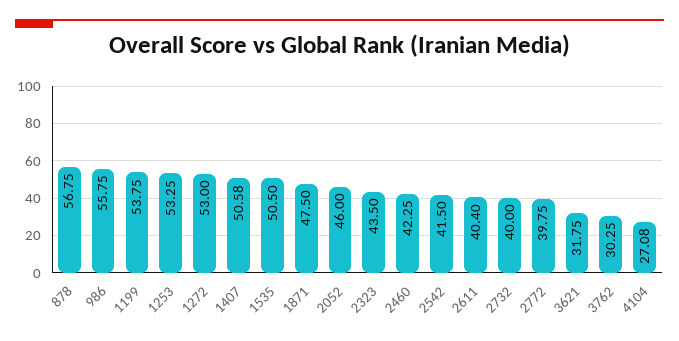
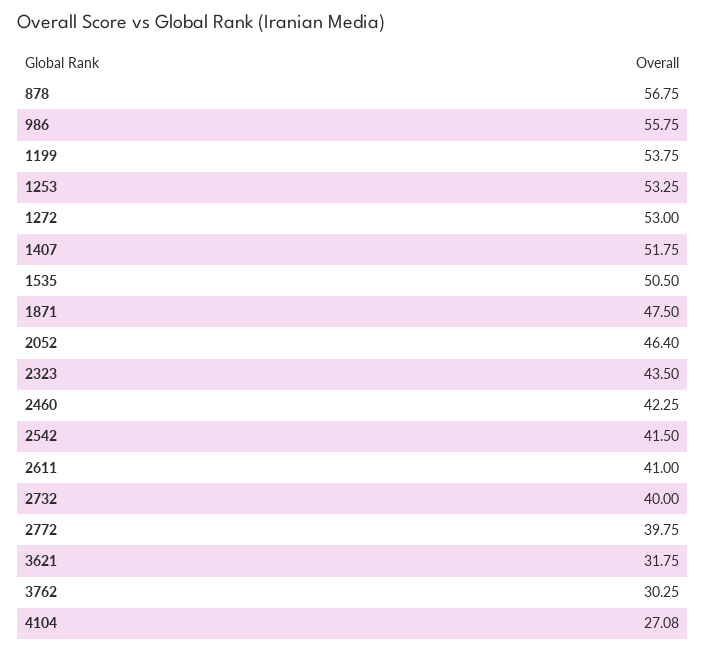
  {
    "878": 56.75,
    "986": 55.75,
    "1199": 53.75,
    "1253": 53.25,
    "1272": 53,
-   "1407": 50.58,
+   "1407": 51.75,
    "1535": 50.5,
    "1871": 47.5,
-   "2052": 46,
+   "2052": 46.4,
    "2323": 43.5,
    "2460": 42.25,
    "2542": 41.5,
-   "2611": 40.4,
+   "2611": 41,
    "2732": 40,
    "2772": 39.75,
    "3621": 31.75,
    "3762": 30.25,
    "4104": 27.08
  }

